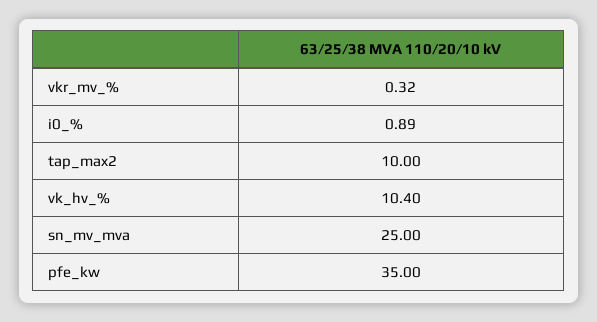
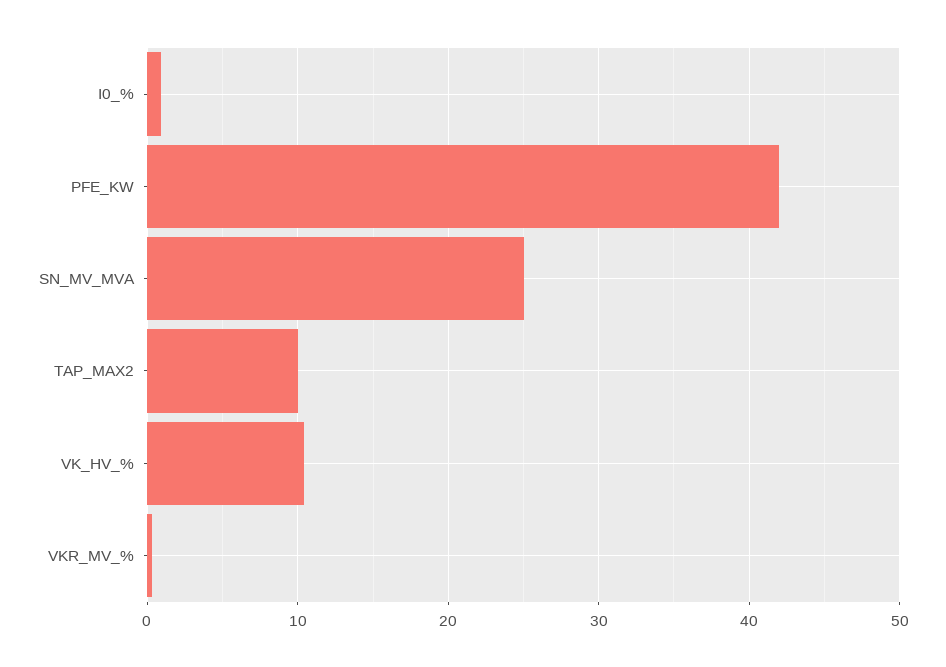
  {
    "vkr_mv_%": 0.32,
    "i0_%": 0.89,
    "tap_max2": 10,
    "vk_hv_%": 10.4,
    "sn_mv_mva": 25,
-   "pfe_kw": 35
+   "pfe_kw": 42
  }

